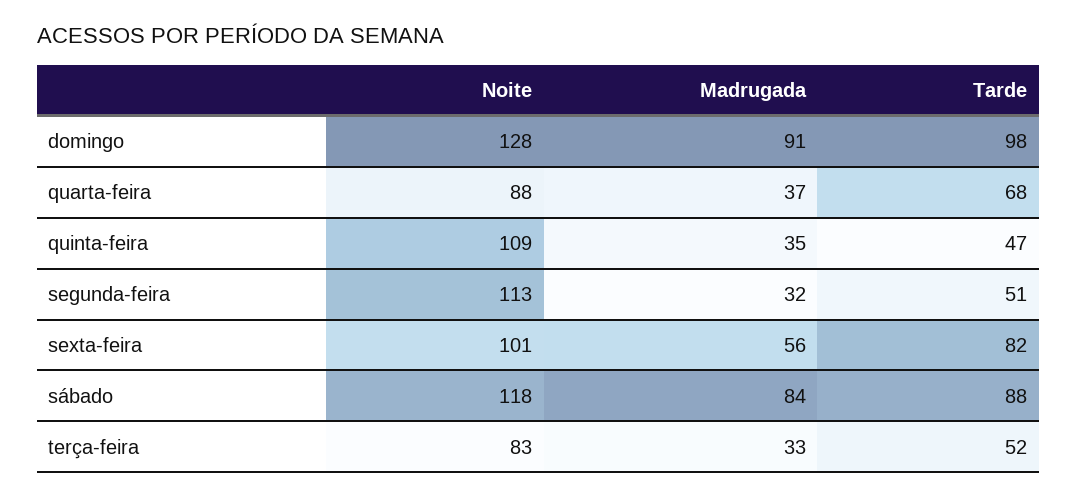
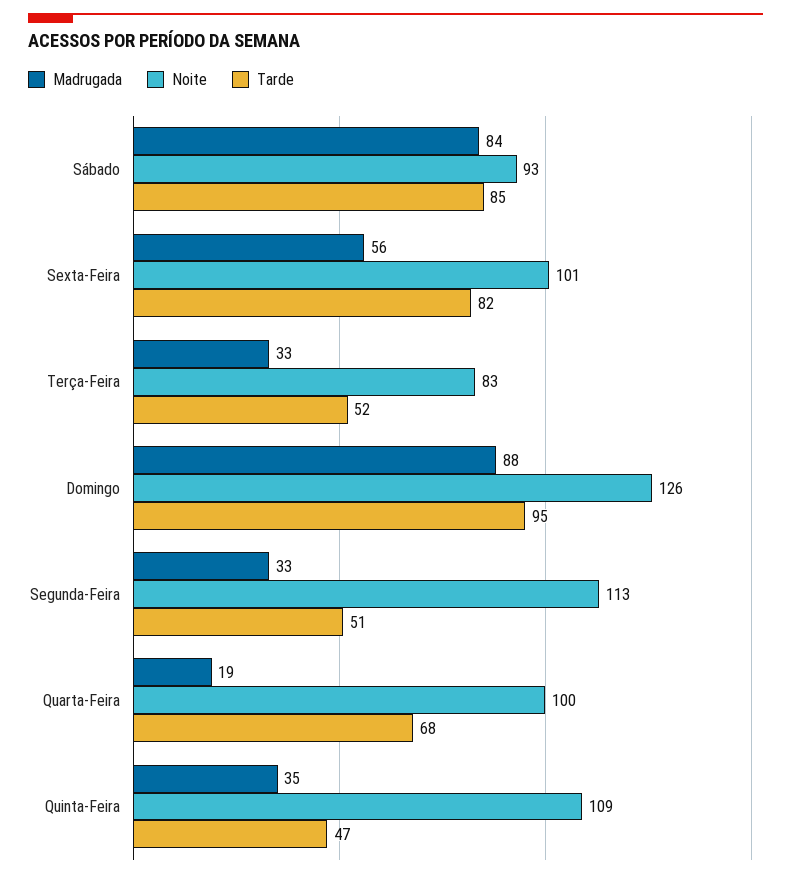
  {
    "Noite": {
-     "domingo": 128,
+     "domingo": 126,
-     "quarta-feira": 88,
+     "quarta-feira": 100,
      "quinta-feira": 109,
      "segunda-feira": 113,
      "sexta-feira": 101,
-     "sábado": 118,
+     "sábado": 93,
      "terça-feira": 83
    },
    "Madrugada": {
-     "domingo": 91,
+     "domingo": 88,
-     "quarta-feira": 37,
+     "quarta-feira": 19,
      "quinta-feira": 35,
-     "segunda-feira": 32,
+     "segunda-feira": 33,
      "sexta-feira": 56,
      "sábado": 84,
      "terça-feira": 33
    },
    "Tarde": {
-     "domingo": 98,
+     "domingo": 95,
      "quarta-feira": 68,
      "quinta-feira": 47,
      "segunda-feira": 51,
      "sexta-feira": 82,
-     "sábado": 88,
+     "sábado": 85,
      "terça-feira": 52
    }
  }

